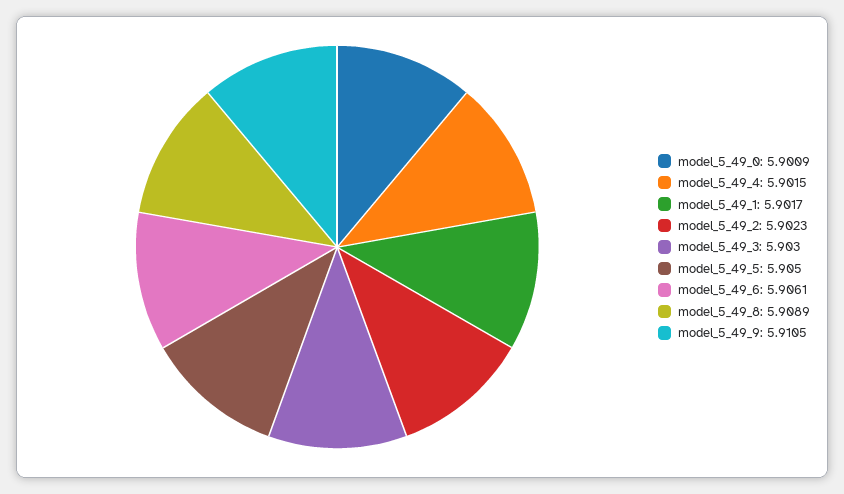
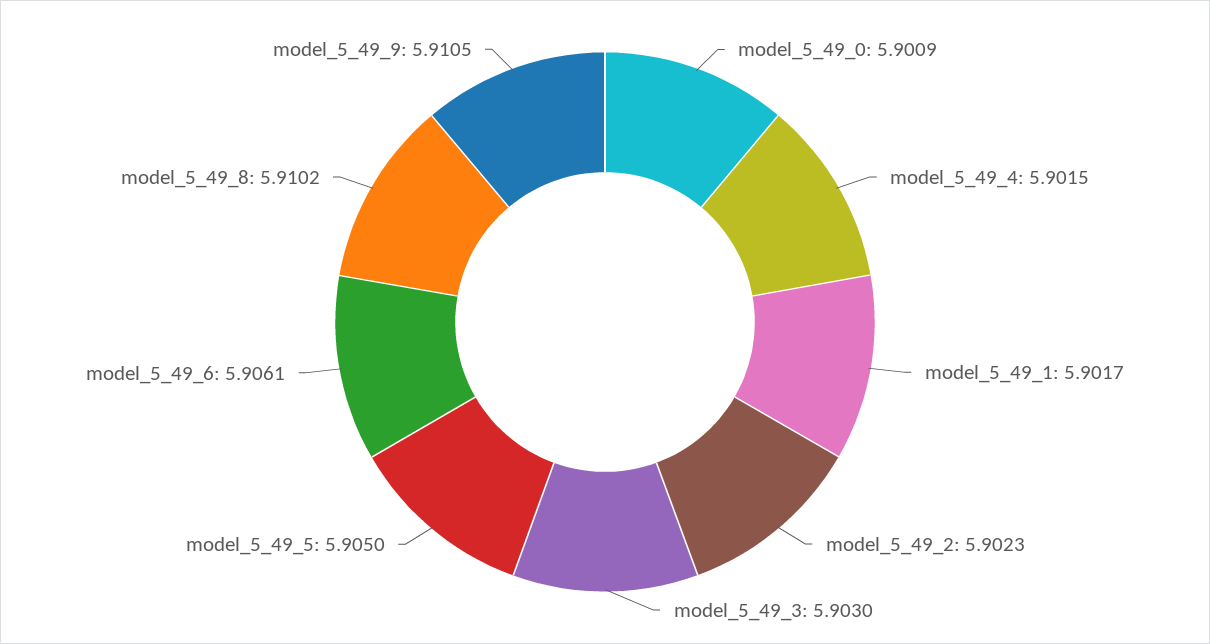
  {
    "model_5_49_0": 5.9009,
    "model_5_49_4": 5.9015,
    "model_5_49_1": 5.9017,
    "model_5_49_2": 5.9023,
    "model_5_49_3": 5.903,
    "model_5_49_5": 5.905,
    "model_5_49_6": 5.9061,
-   "model_5_49_8": 5.9089,
+   "model_5_49_8": 5.9102,
    "model_5_49_9": 5.9105
  }

